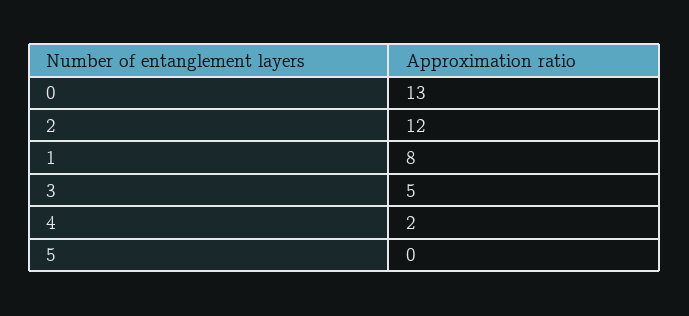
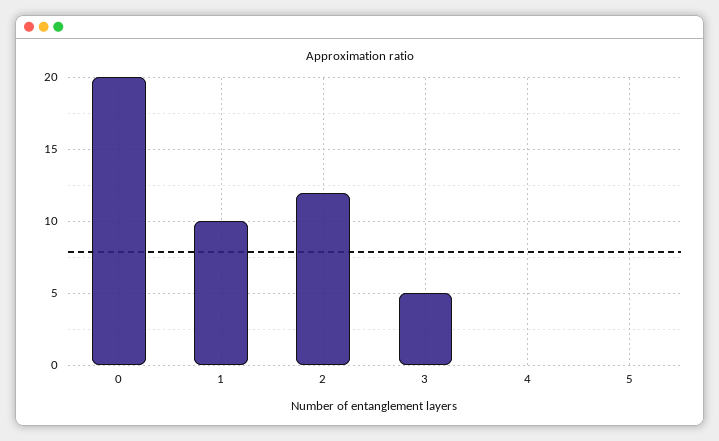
  {
-   "0": 13,
+   "0": 20,
    "2": 12,
-   "1": 8,
+   "1": 10,
    "3": 5,
-   "4": 2,
+   "4": 0,
    "5": 0
  }

